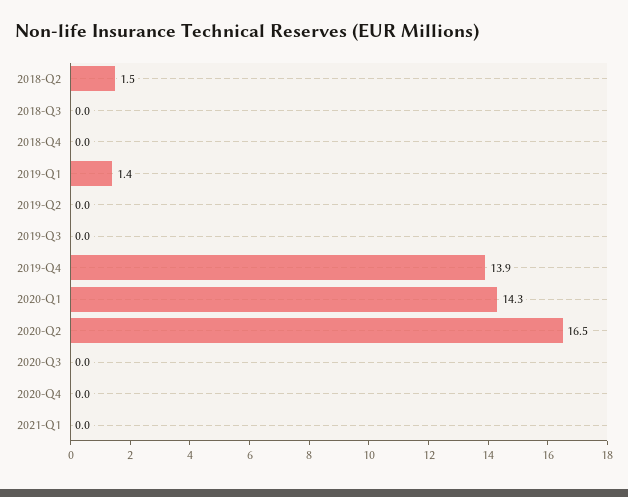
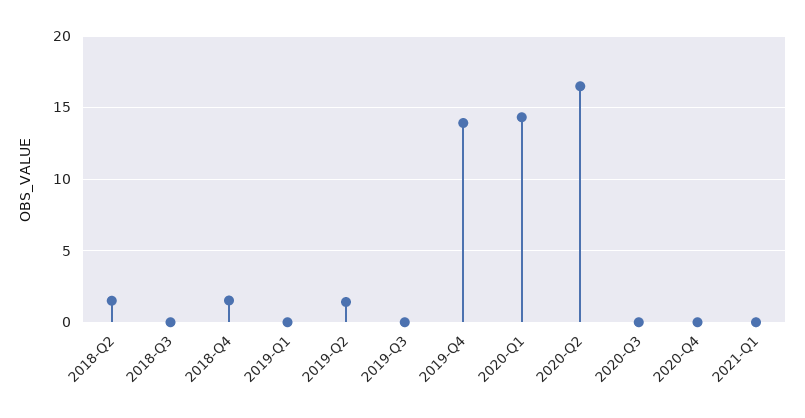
  {
    "2018-Q2": 1.5,
    "2018-Q3": 0,
-   "2018-Q4": 0,
+   "2018-Q4": 1.5,
-   "2019-Q1": 1.4,
+   "2019-Q1": 0,
-   "2019-Q2": 0,
+   "2019-Q2": 1.5,
    "2019-Q3": 0,
    "2019-Q4": 13.9,
    "2020-Q1": 14.3,
    "2020-Q2": 16.5,
    "2020-Q3": 0,
    "2020-Q4": 0,
    "2021-Q1": 0
  }

